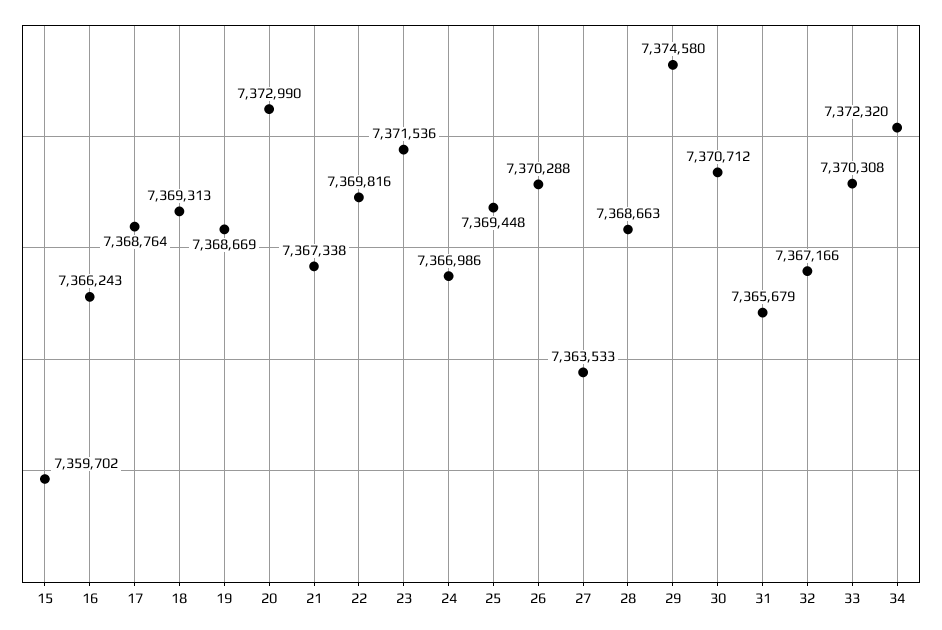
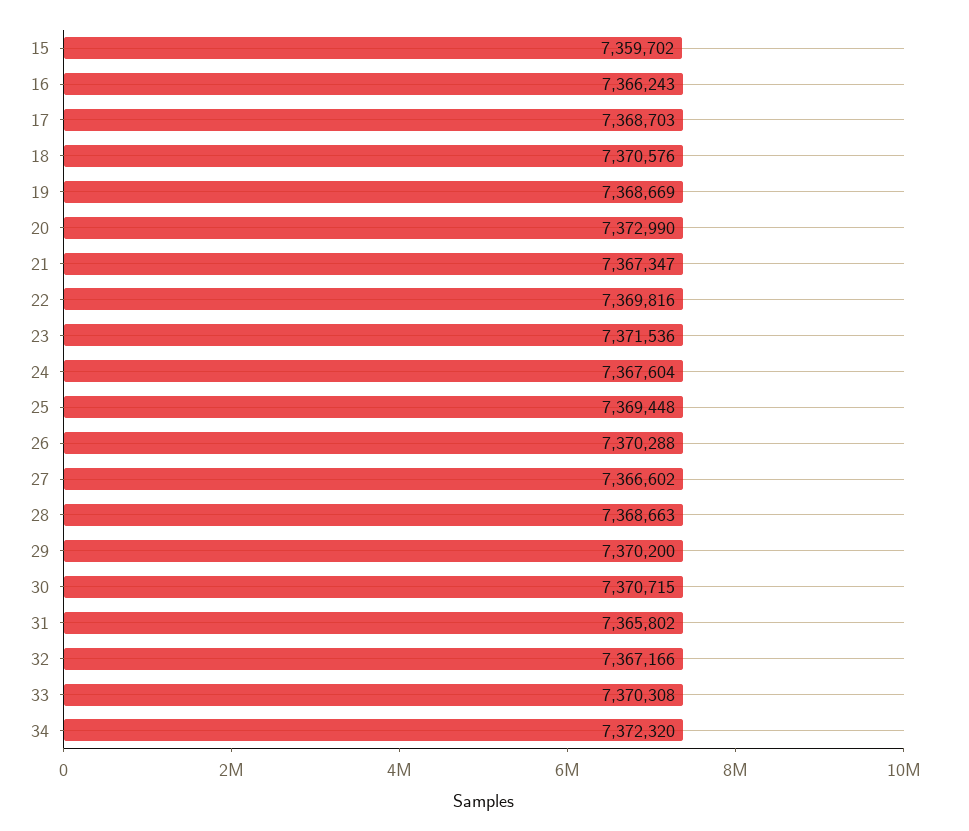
  {
    "15": 7359702,
    "16": 7366243,
-   "17": 7368764,
+   "17": 7368703,
-   "18": 7369313,
+   "18": 7370576,
    "19": 7368669,
    "20": 7372990,
-   "21": 7367338,
+   "21": 7367347,
    "22": 7369816,
    "23": 7371536,
-   "24": 7366986,
+   "24": 7367604,
    "25": 7369448,
    "26": 7370288,
-   "27": 7363533,
+   "27": 7366602,
    "28": 7368663,
-   "29": 7374580,
+   "29": 7370200,
-   "30": 7370712,
+   "30": 7370715,
-   "31": 7365679,
+   "31": 7365802,
    "32": 7367166,
    "33": 7370308,
    "34": 7372320
  }

